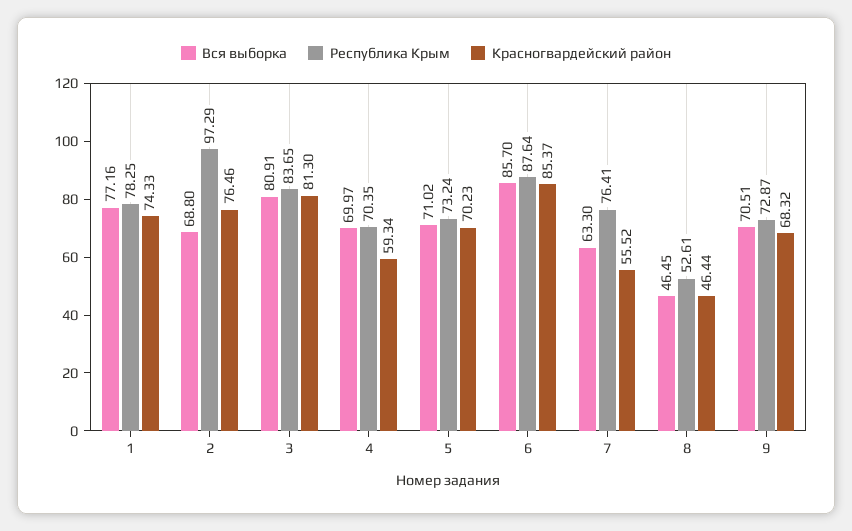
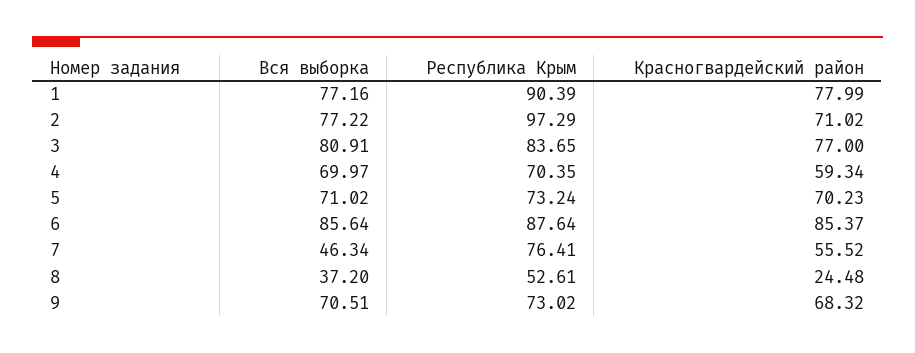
  {
    "Вся выборка": {
      "1": 77.16,
-     "2": 68.8,
+     "2": 77.22,
      "3": 80.91,
      "4": 69.97,
      "5": 71.02,
-     "6": 85.7,
+     "6": 85.64,
-     "7": 63.3,
+     "7": 46.34,
-     "8": 46.45,
+     "8": 37.2,
      "9": 70.51
    },
    "Республика Крым": {
-     "1": 78.25,
+     "1": 90.39,
      "2": 97.29,
      "3": 83.65,
      "4": 70.35,
      "5": 73.24,
      "6": 87.64,
      "7": 76.41,
      "8": 52.61,
-     "9": 72.87
+     "9": 73.02
    },
    "Красногвардейский район": {
-     "1": 74.33,
+     "1": 77.99,
-     "2": 76.46,
+     "2": 71.02,
-     "3": 81.3,
+     "3": 77,
      "4": 59.34,
      "5": 70.23,
      "6": 85.37,
      "7": 55.52,
-     "8": 46.44,
+     "8": 24.48,
      "9": 68.32
    }
  }

